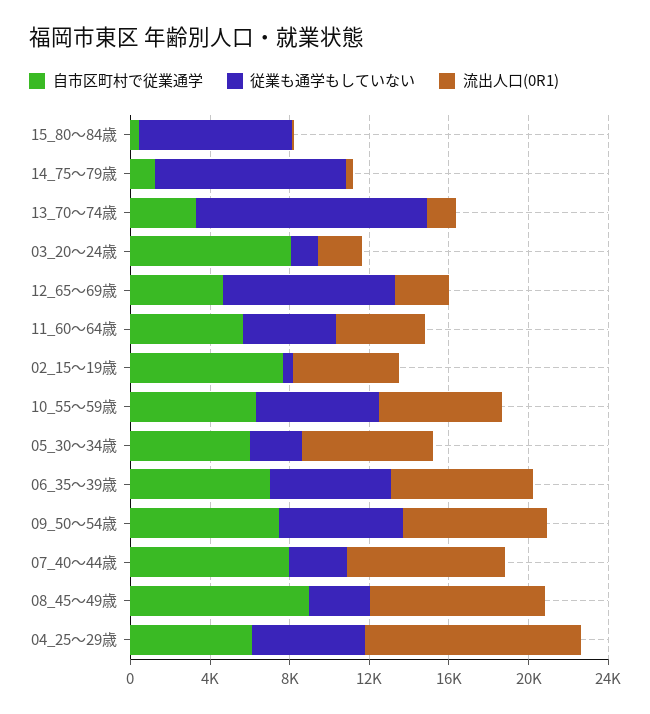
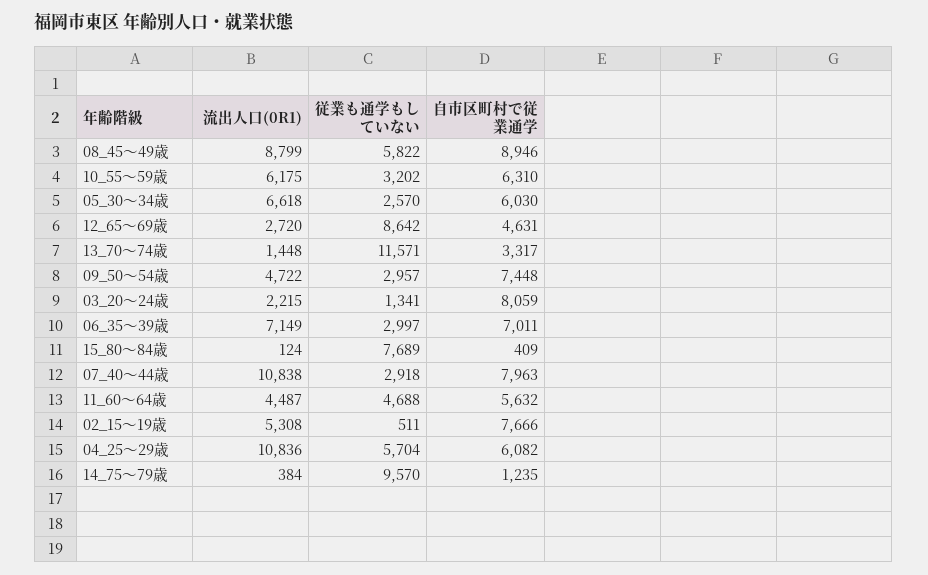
  {
    "自市区町村で従業通学": {
      "15_80～84歳": 409,
      "14_75～79歳": 1235,
      "13_70～74歳": 3317,
      "03_20～24歳": 8059,
      "12_65～69歳": 4631,
      "11_60～64歳": 5632,
      "02_15～19歳": 7666,
      "10_55～59歳": 6310,
      "05_30～34歳": 6030,
      "06_35～39歳": 7011,
      "09_50～54歳": 7448,
      "07_40～44歳": 7963,
      "08_45～49歳": 8946,
      "04_25～29歳": 6082
    },
    "従業も通学もしていない": {
      "15_80～84歳": 7689,
      "14_75～79歳": 9570,
      "13_70～74歳": 11571,
      "03_20～24歳": 1341,
      "12_65～69歳": 8642,
      "11_60～64歳": 4688,
      "02_15～19歳": 511,
-     "10_55～59歳": 6000,
+     "10_55～59歳": 3202,
      "05_30～34歳": 2570,
-     "06_35～39歳": 6000,
+     "06_35～39歳": 2997,
-     "09_50～54歳": 6000,
+     "09_50～54歳": 2957,
      "07_40～44歳": 2918,
-     "08_45～49歳": 3000,
+     "08_45～49歳": 5822,
      "04_25～29歳": 5704
    },
    "流出人口(0R1)": {
      "15_80～84歳": 124,
      "14_75～79歳": 384,
      "13_70～74歳": 1448,
      "03_20～24歳": 2215,
      "12_65～69歳": 2720,
      "11_60～64歳": 4487,
      "02_15～19歳": 5308,
      "10_55～59歳": 6175,
      "05_30～34歳": 6618,
      "06_35～39歳": 7149,
-     "09_50～54歳": 7000,
+     "09_50～54歳": 4722,
-     "07_40～44歳": 8000,
+     "07_40～44歳": 10838,
      "08_45～49歳": 8799,
      "04_25～29歳": 10836
    }
  }

